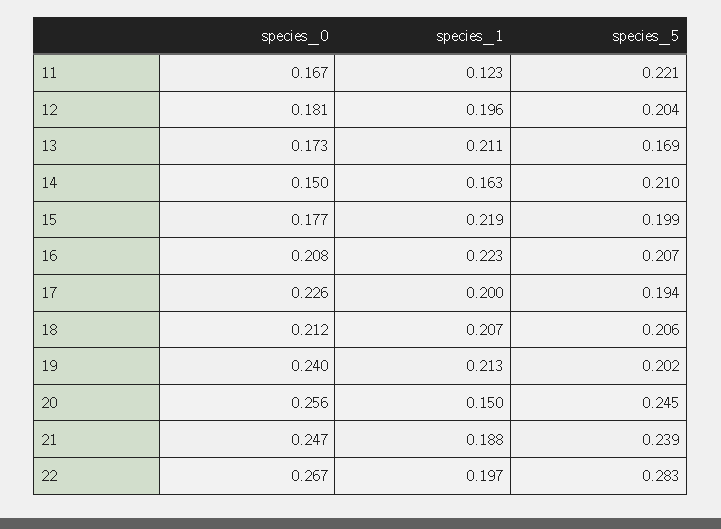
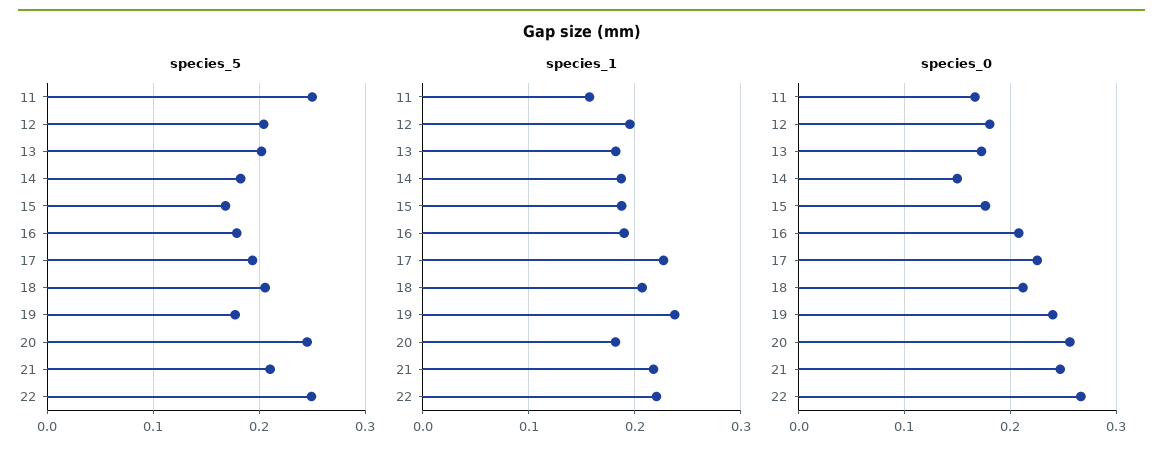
  {
    "species_0": {
      "11": 0.167,
      "12": 0.181,
      "13": 0.173,
      "14": 0.15,
      "15": 0.177,
      "16": 0.208,
      "17": 0.226,
      "18": 0.212,
      "19": 0.24,
      "20": 0.256,
      "21": 0.247,
      "22": 0.267
    },
    "species_1": {
-     "11": 0.123,
+     "11": 0.16,
      "12": 0.196,
-     "13": 0.211,
+     "13": 0.18,
-     "14": 0.163,
+     "14": 0.19,
-     "15": 0.219,
+     "15": 0.19,
-     "16": 0.223,
+     "16": 0.19,
-     "17": 0.2,
+     "17": 0.23,
      "18": 0.207,
-     "19": 0.213,
+     "19": 0.24,
-     "20": 0.15,
+     "20": 0.18,
-     "21": 0.188,
+     "21": 0.22,
-     "22": 0.197
+     "22": 0.22
    },
    "species_5": {
-     "11": 0.221,
+     "11": 0.25,
      "12": 0.204,
-     "13": 0.169,
+     "13": 0.2,
-     "14": 0.21,
+     "14": 0.18,
-     "15": 0.199,
+     "15": 0.17,
-     "16": 0.207,
+     "16": 0.18,
      "17": 0.194,
      "18": 0.206,
-     "19": 0.202,
+     "19": 0.18,
      "20": 0.245,
-     "21": 0.239,
+     "21": 0.21,
-     "22": 0.283
+     "22": 0.25
    }
  }

